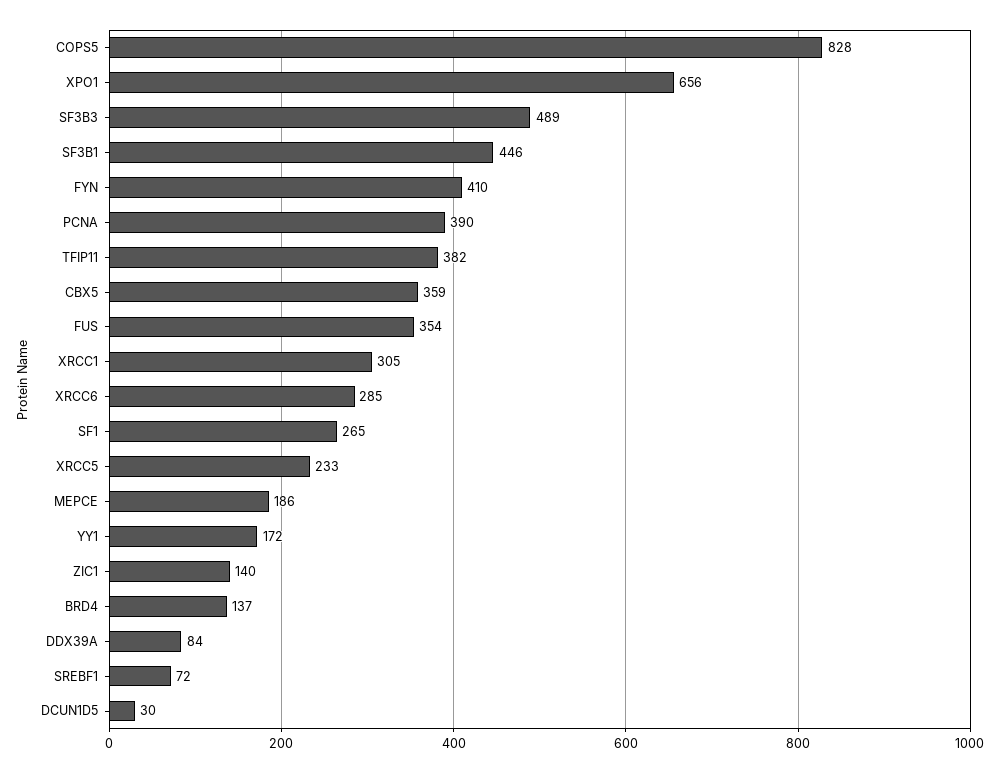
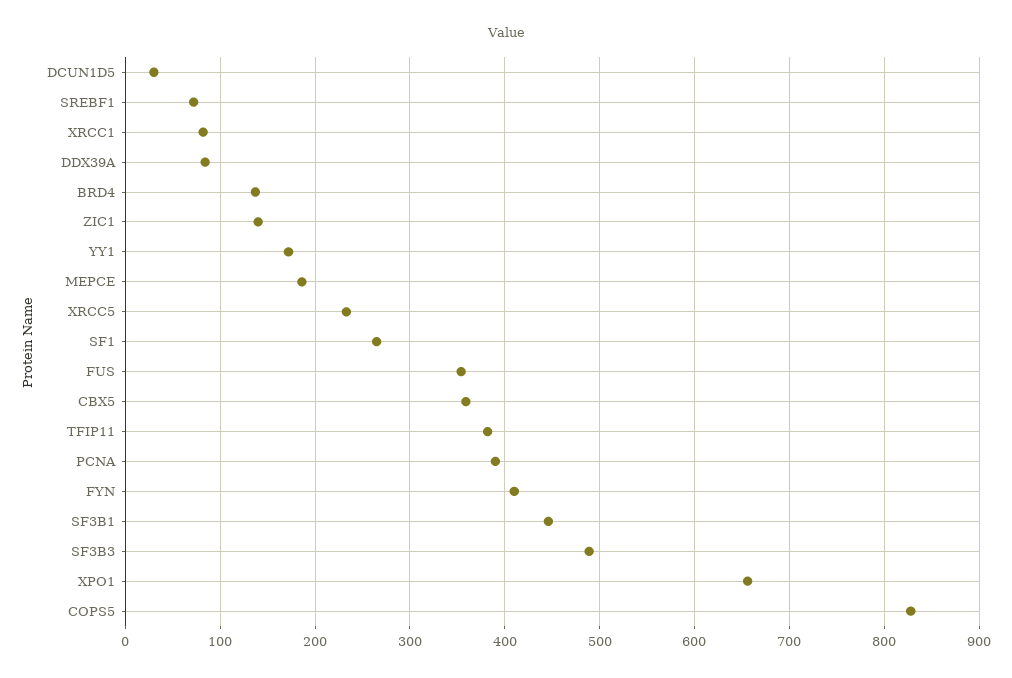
  {
    "COPS5": 828,
    "XPO1": 656,
    "SF3B3": 489,
    "SF3B1": 446,
    "FYN": 410,
    "PCNA": 390,
    "TFIP11": 382,
    "CBX5": 359,
    "FUS": 354,
-   "XRCC1": 305,
+   "XRCC1": 80,
-   "XRCC6": 285,
    "SF1": 265,
    "XRCC5": 233,
    "MEPCE": 186,
    "YY1": 172,
    "ZIC1": 140,
    "BRD4": 137,
    "DDX39A": 84,
    "SREBF1": 72,
    "DCUN1D5": 30
  }

